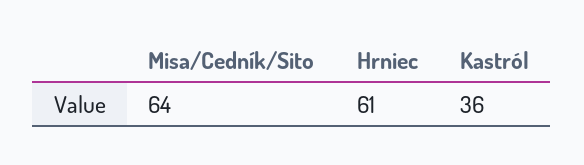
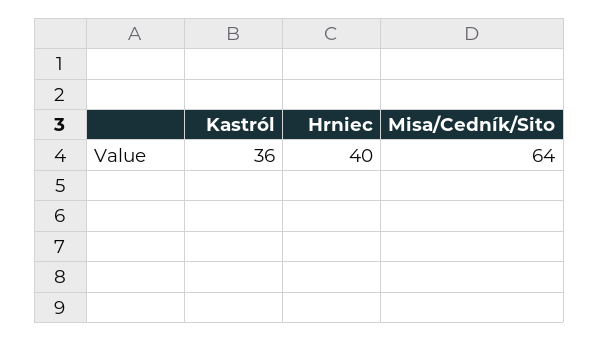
  {
    "Misa/Cedník/Sito": 64,
-   "Hrniec": 61,
+   "Hrniec": 40,
    "Kastról": 36
  }

